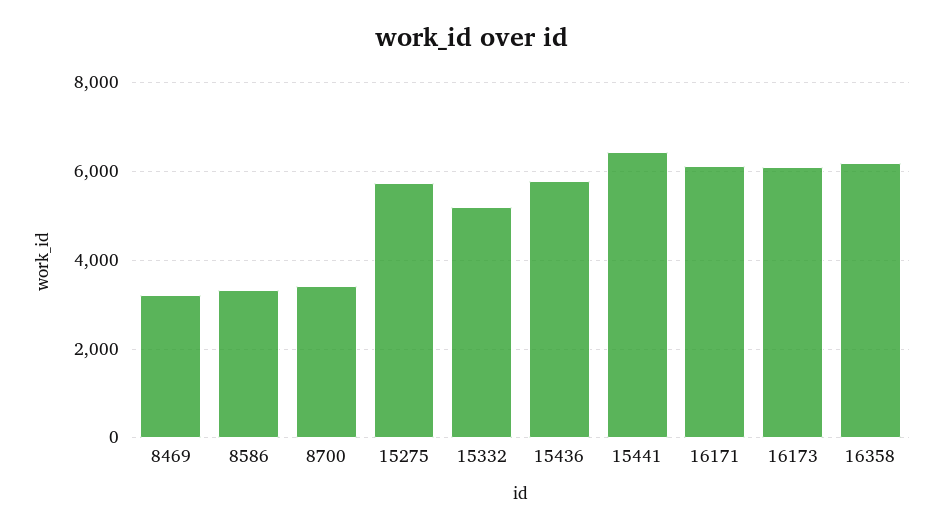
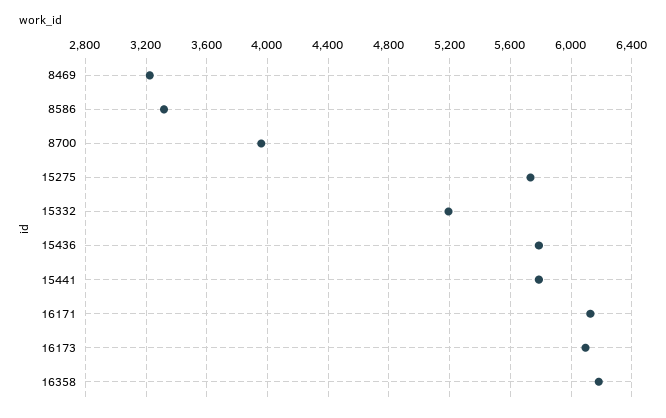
  {
    "8469": 3250,
    "8586": 3300,
-   "8700": 3400,
+   "8700": 3950,
    "15275": 5750,
    "15332": 5200,
    "15436": 5800,
-   "15441": 6400,
+   "15441": 5800,
    "16171": 6150,
    "16173": 6100,
    "16358": 6200
  }

